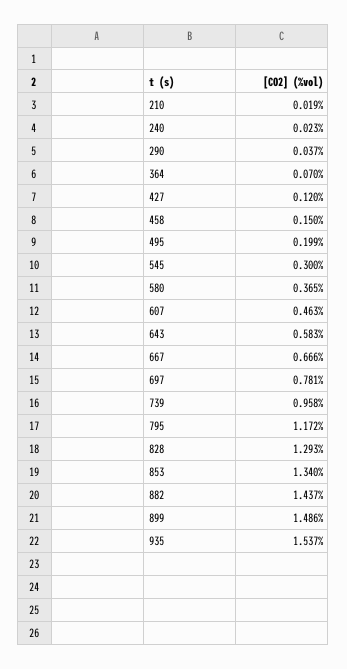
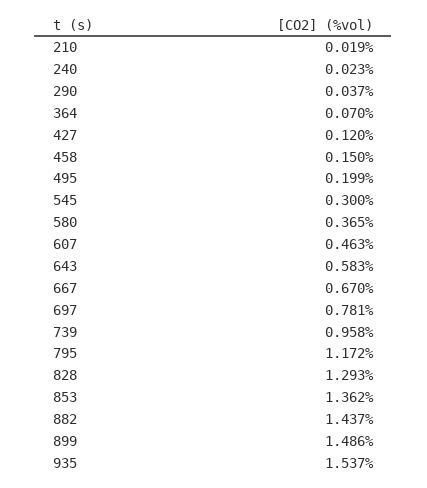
  {
    "210": 0.019,
    "240": 0.023,
    "290": 0.037,
    "364": 0.07,
    "427": 0.12,
    "458": 0.15,
    "495": 0.199,
    "545": 0.3,
    "580": 0.365,
    "607": 0.463,
    "643": 0.583,
-   "667": 0.666,
+   "667": 0.67,
    "697": 0.781,
    "739": 0.958,
    "795": 1.172,
    "828": 1.293,
-   "853": 1.34,
+   "853": 1.362,
    "882": 1.437,
    "899": 1.486,
    "935": 1.537
  }

